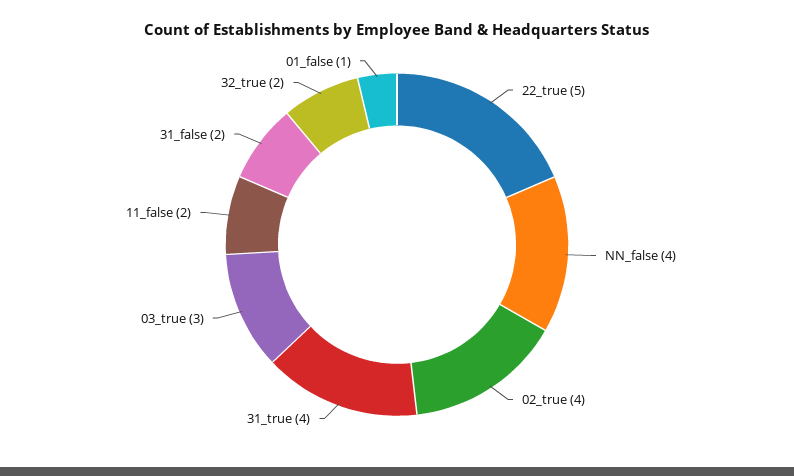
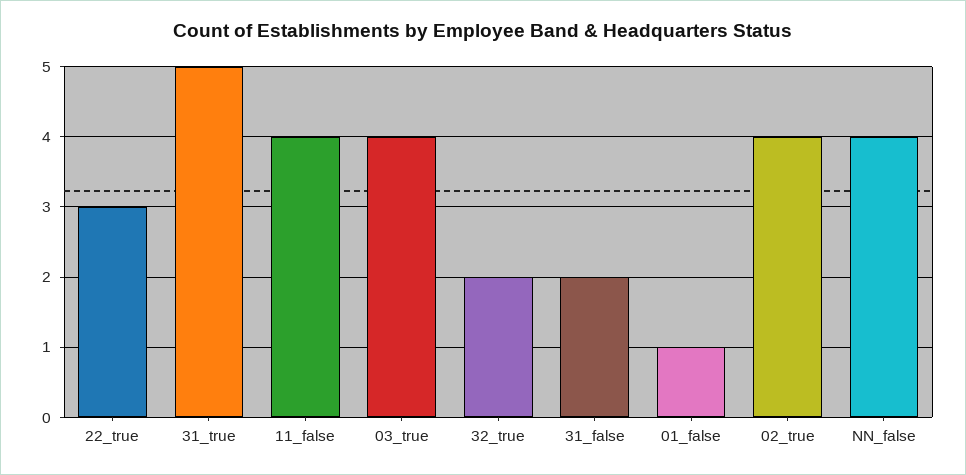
  {
-   "22_true": 5,
+   "22_true": 3,
    "NN_false": 4,
    "02_true": 4,
-   "31_true": 4,
+   "31_true": 5,
-   "03_true": 3,
+   "03_true": 4,
-   "11_false": 2,
+   "11_false": 4,
    "31_false": 2,
    "32_true": 2,
    "01_false": 1
  }

